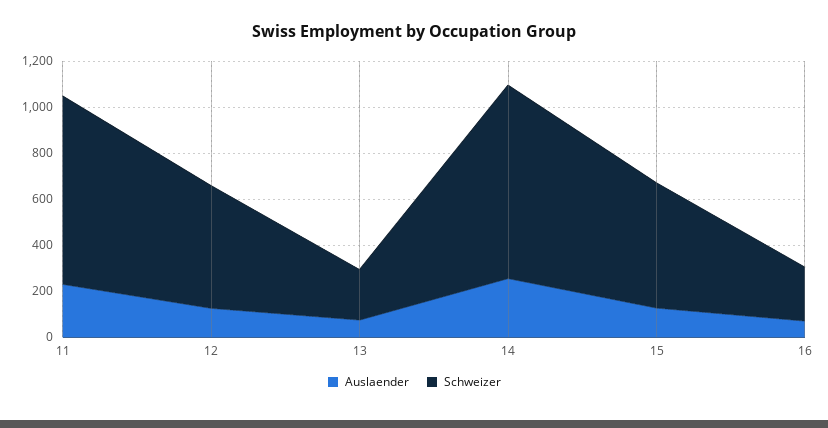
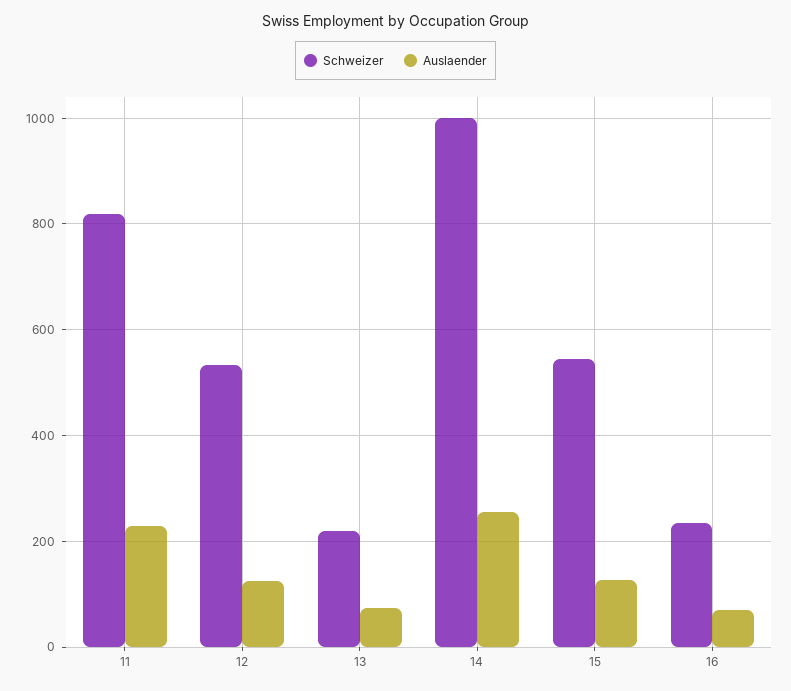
  {
    "Auslaender": {
      "11": 220,
      "12": 120,
      "13": 80,
      "14": 260,
      "15": 120,
      "16": 80
    },
    "Schweizer": {
      "11": 820,
      "12": 540,
      "13": 220,
-     "14": 850,
+     "14": 1000,
      "15": 540,
      "16": 240
    }
  }

